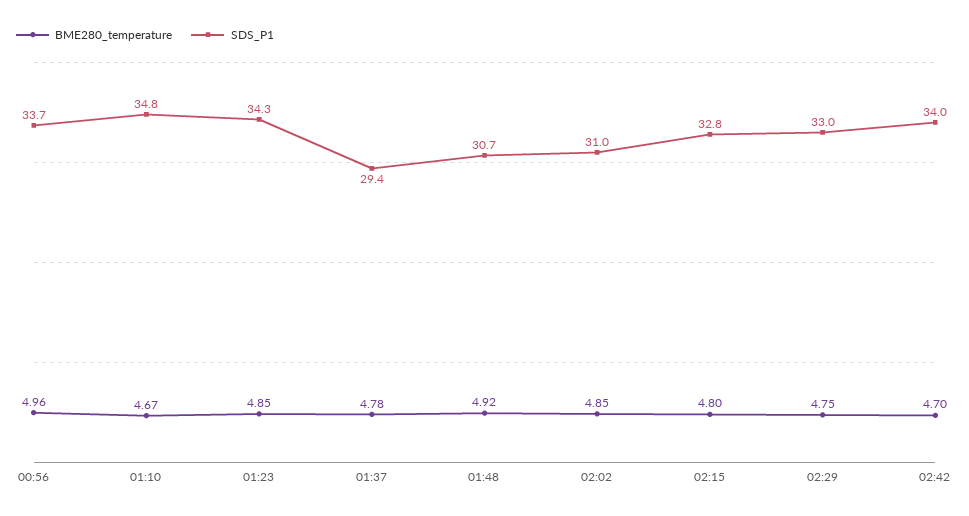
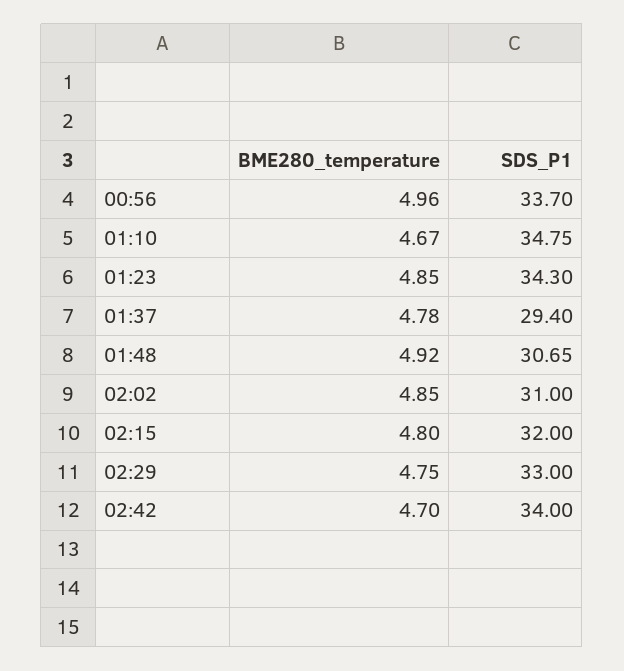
  {
    "BME280_temperature": {
      "00:56": 4.96,
      "01:10": 4.67,
      "01:23": 4.85,
      "01:37": 4.78,
      "01:48": 4.92,
      "02:02": 4.85,
      "02:15": 4.8,
      "02:29": 4.75,
      "02:42": 4.7
    },
    "SDS_P1": {
      "00:56": 33.7,
      "01:10": 34.75,
      "01:23": 34.3,
      "01:37": 29.4,
      "01:48": 30.65,
      "02:02": 31,
-     "02:15": 32.8,
+     "02:15": 32,
      "02:29": 33,
      "02:42": 34
    }
  }

